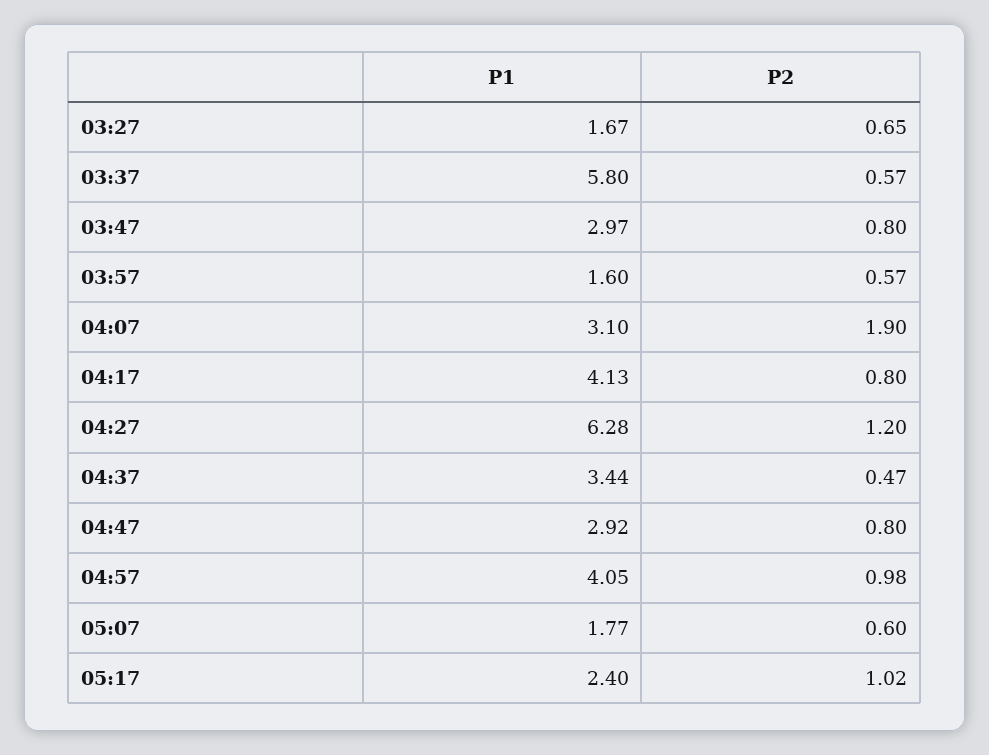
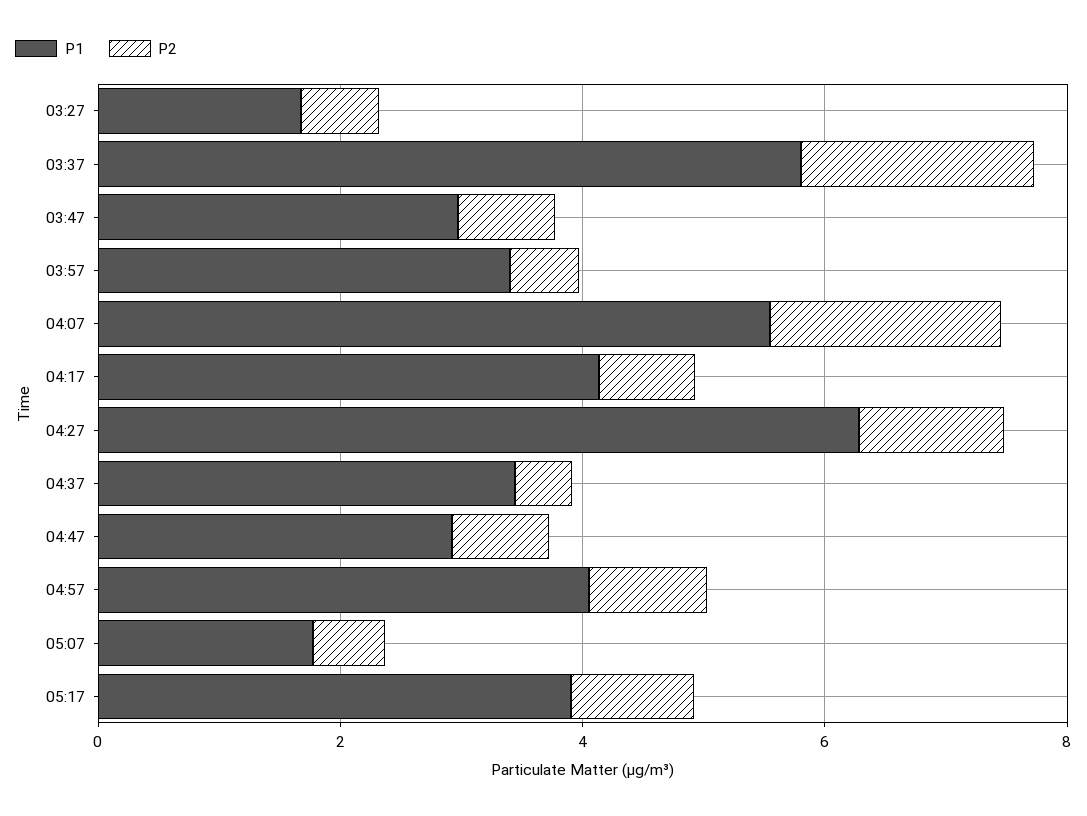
  {
    "P1": {
      "03:27": 1.67,
      "03:37": 5.8,
      "03:47": 2.97,
-     "03:57": 1.6,
+     "03:57": 3.5,
-     "04:07": 3.1,
+     "04:07": 5.5,
      "04:17": 4.13,
      "04:27": 6.28,
      "04:37": 3.44,
      "04:47": 2.92,
      "04:57": 4.05,
      "05:07": 1.77,
-     "05:17": 2.4
+     "05:17": 4
    },
    "P2": {
      "03:27": 0.65,
-     "03:37": 0.57,
+     "03:37": 2,
      "03:47": 0.8,
      "03:57": 0.57,
      "04:07": 1.9,
      "04:17": 0.8,
      "04:27": 1.2,
      "04:37": 0.47,
      "04:47": 0.8,
      "04:57": 0.98,
      "05:07": 0.6,
      "05:17": 1.02
    }
  }

